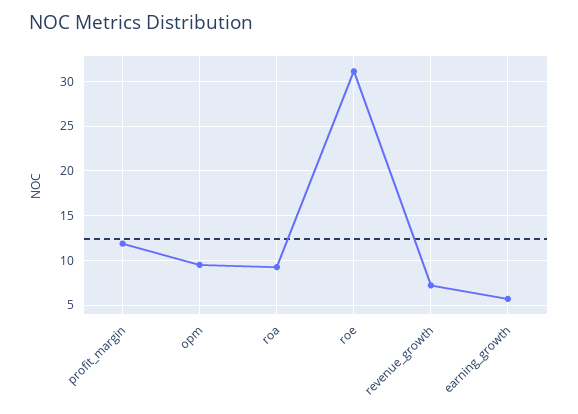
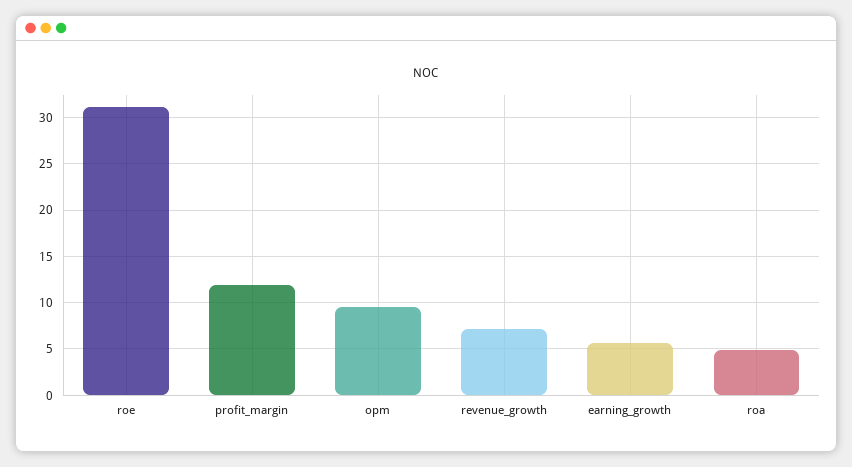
  {
    "profit_margin": 12,
    "opm": 10,
-   "roa": 9,
+   "roa": 5,
    "roe": 31,
    "revenue_growth": 7,
    "earning_growth": 6
  }

